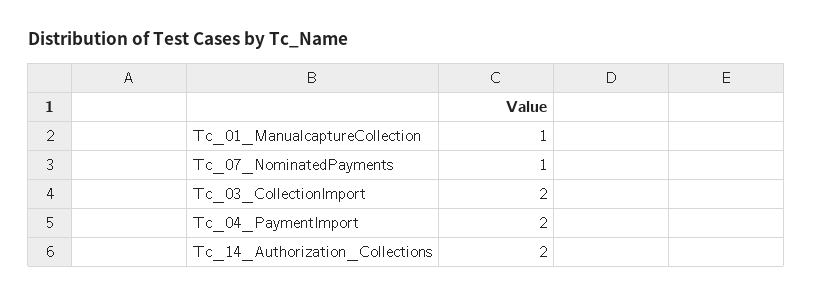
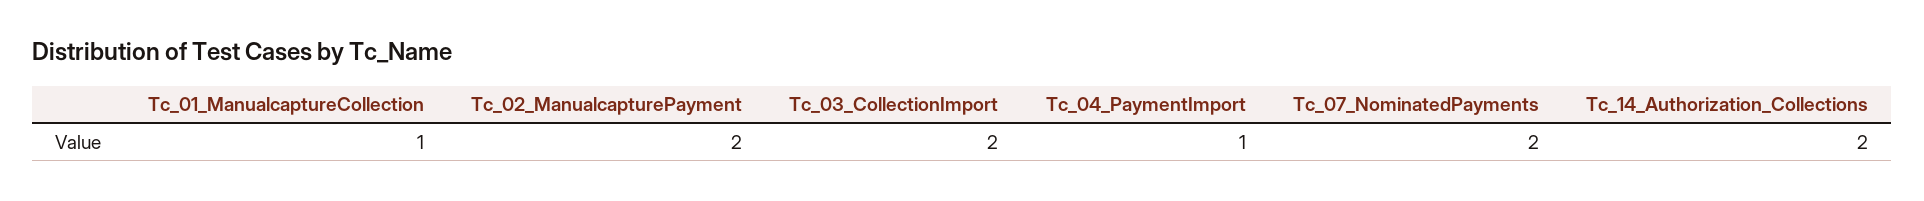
  {
    "Tc_01_ManualcaptureCollection": 1,
-   "Tc_07_NominatedPayments": 1,
+   "Tc_07_NominatedPayments": 2,
    "Tc_03_CollectionImport": 2,
-   "Tc_04_PaymentImport": 2,
+   "Tc_04_PaymentImport": 1,
-   "Tc_14_Authorization_Collections": 2
+   "Tc_14_Authorization_Collections": 2,
+   "Tc_02_ManualcapturePayment": 2
  }

